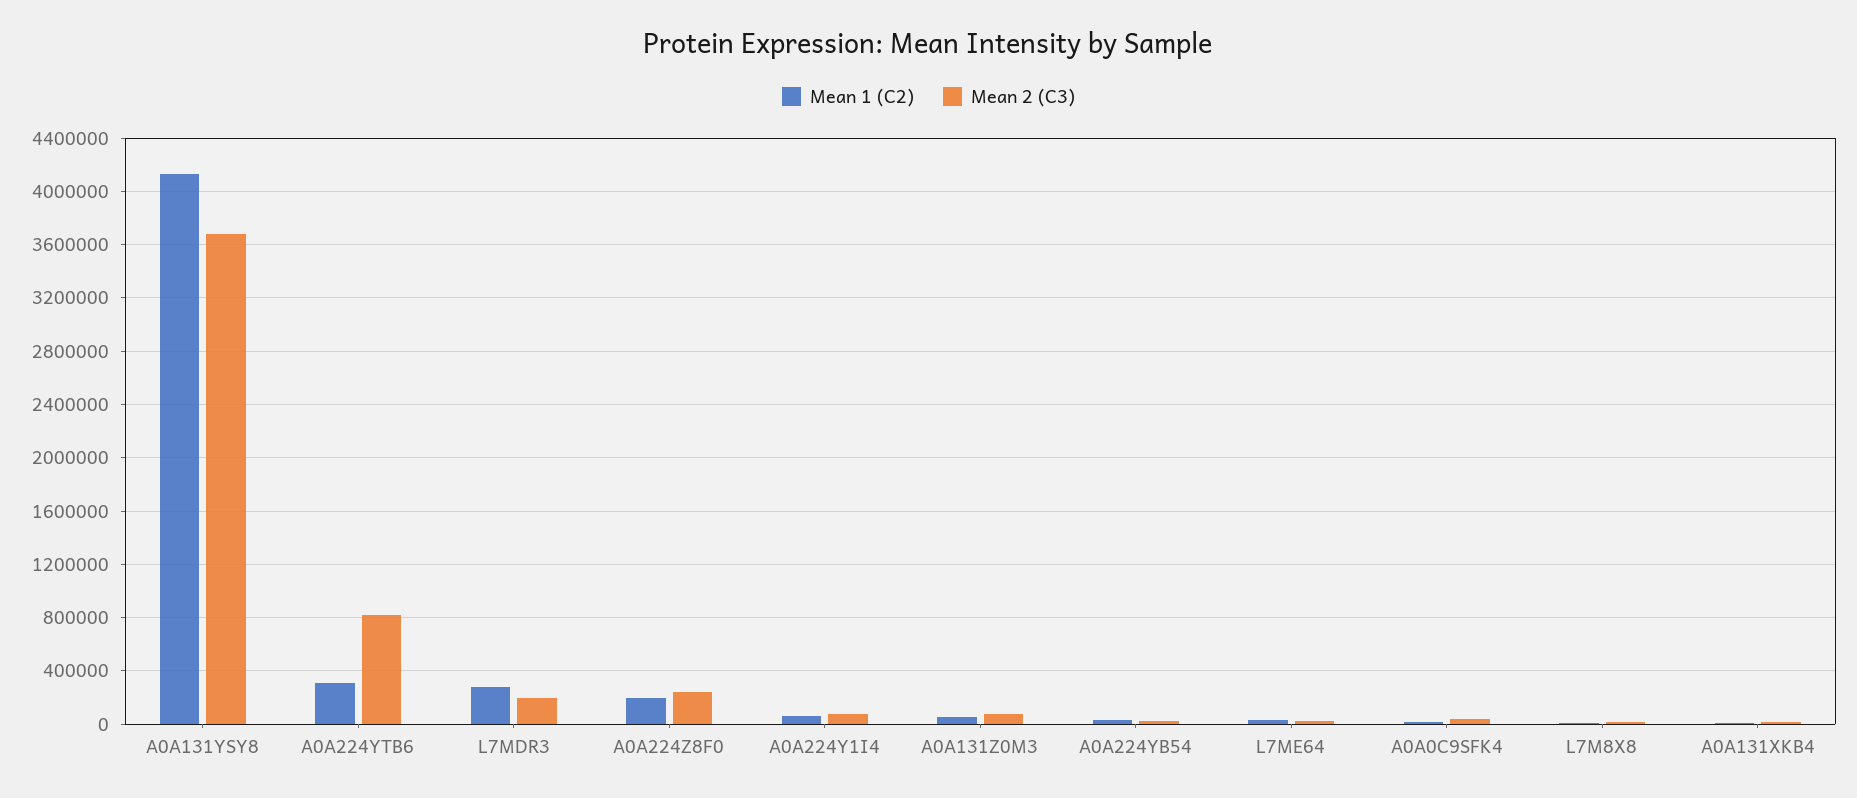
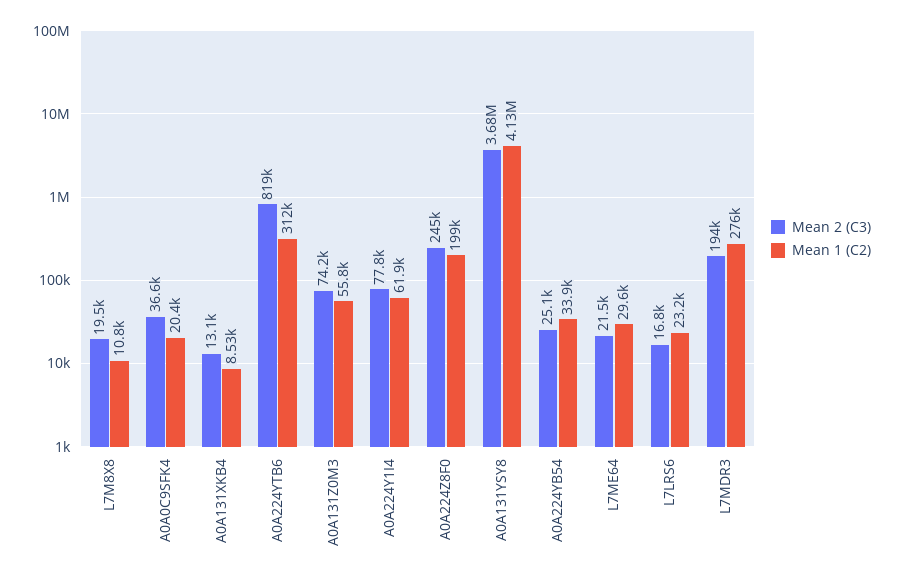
  {
    "Mean 1 (C2)": {
      "A0A131YSY8": 4130000,
      "A0A224YTB6": 312000,
      "L7MDR3": 276000,
      "A0A224Z8F0": 199000,
      "A0A224Y1I4": 61900,
      "A0A131Z0M3": 55800,
      "A0A224YB54": 33900,
      "L7ME64": 29600,
      "A0A0C9SFK4": 20400,
      "L7M8X8": 10800,
-     "A0A131XKB4": 8530
+     "A0A131XKB4": 8530,
+     "L7LRS6": 23200
    },
    "Mean 2 (C3)": {
      "A0A131YSY8": 3680000,
      "A0A224YTB6": 819000,
      "L7MDR3": 194000,
      "A0A224Z8F0": 245000,
      "A0A224Y1I4": 77800,
      "A0A131Z0M3": 74200,
      "A0A224YB54": 25100,
      "L7ME64": 21500,
      "A0A0C9SFK4": 36600,
      "L7M8X8": 19500,
-     "A0A131XKB4": 13100
+     "A0A131XKB4": 13100,
+     "L7LRS6": 16800
    }
  }

